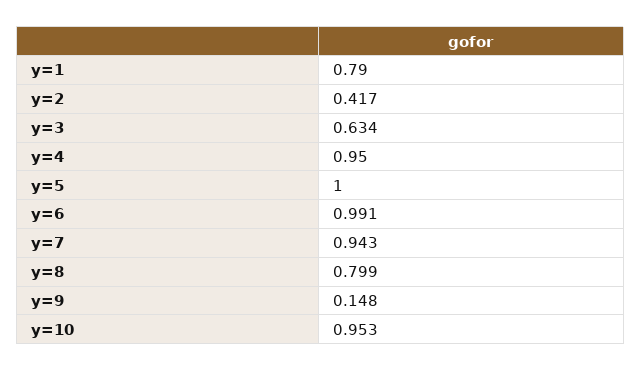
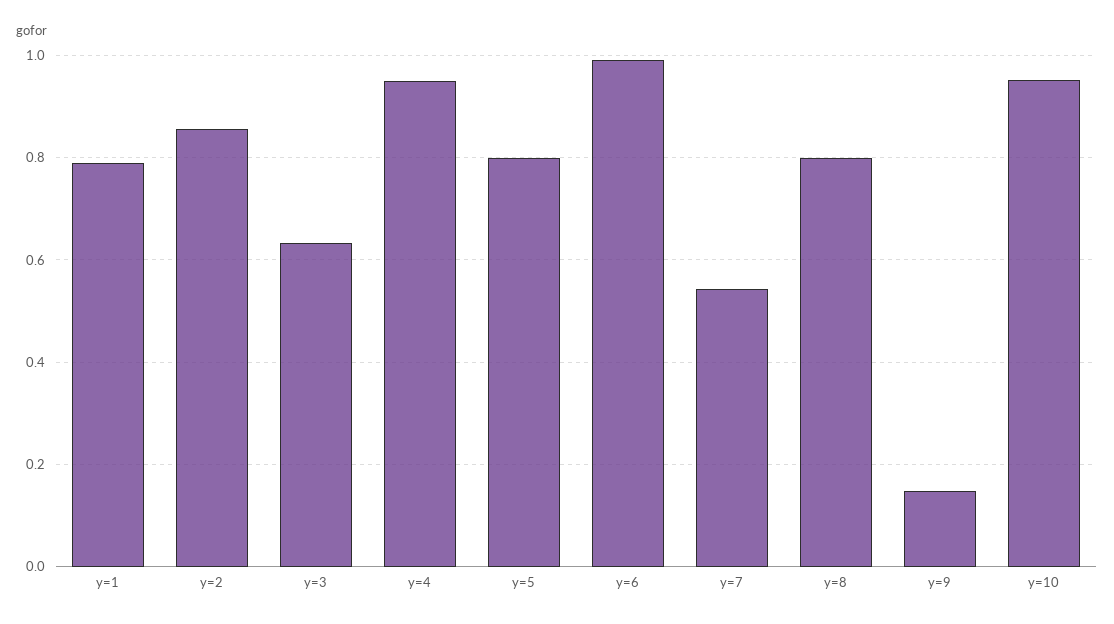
  {
    "y=1": 0.79,
-   "y=2": 0.417,
+   "y=2": 0.86,
    "y=3": 0.634,
    "y=4": 0.95,
-   "y=5": 1,
+   "y=5": 0.8,
    "y=6": 0.991,
-   "y=7": 0.943,
+   "y=7": 0.54,
    "y=8": 0.799,
    "y=9": 0.148,
    "y=10": 0.953
  }

